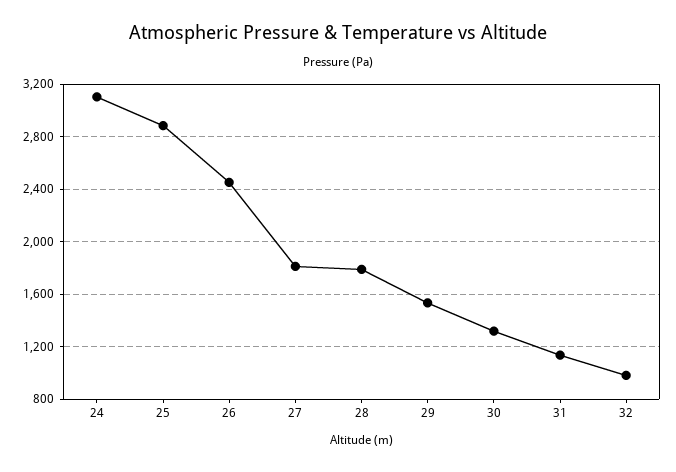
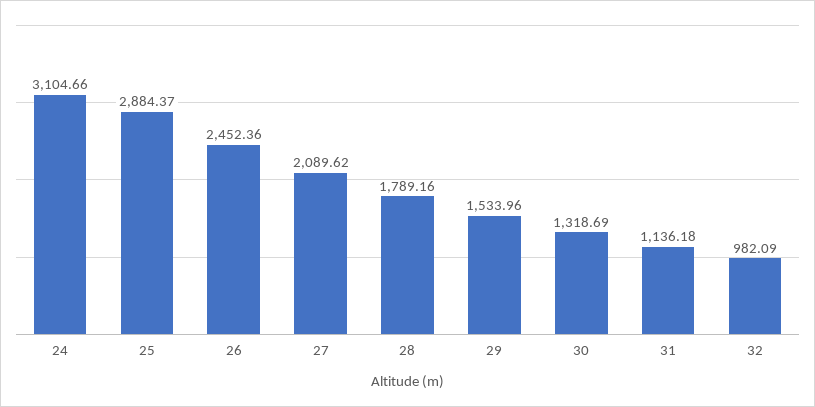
  {
    "24": 3104.66,
    "25": 2884.37,
    "26": 2452.36,
-   "27": 1800,
+   "27": 2089.62,
    "28": 1789.16,
    "29": 1533.96,
    "30": 1318.69,
    "31": 1136.18,
    "32": 982.09
  }

